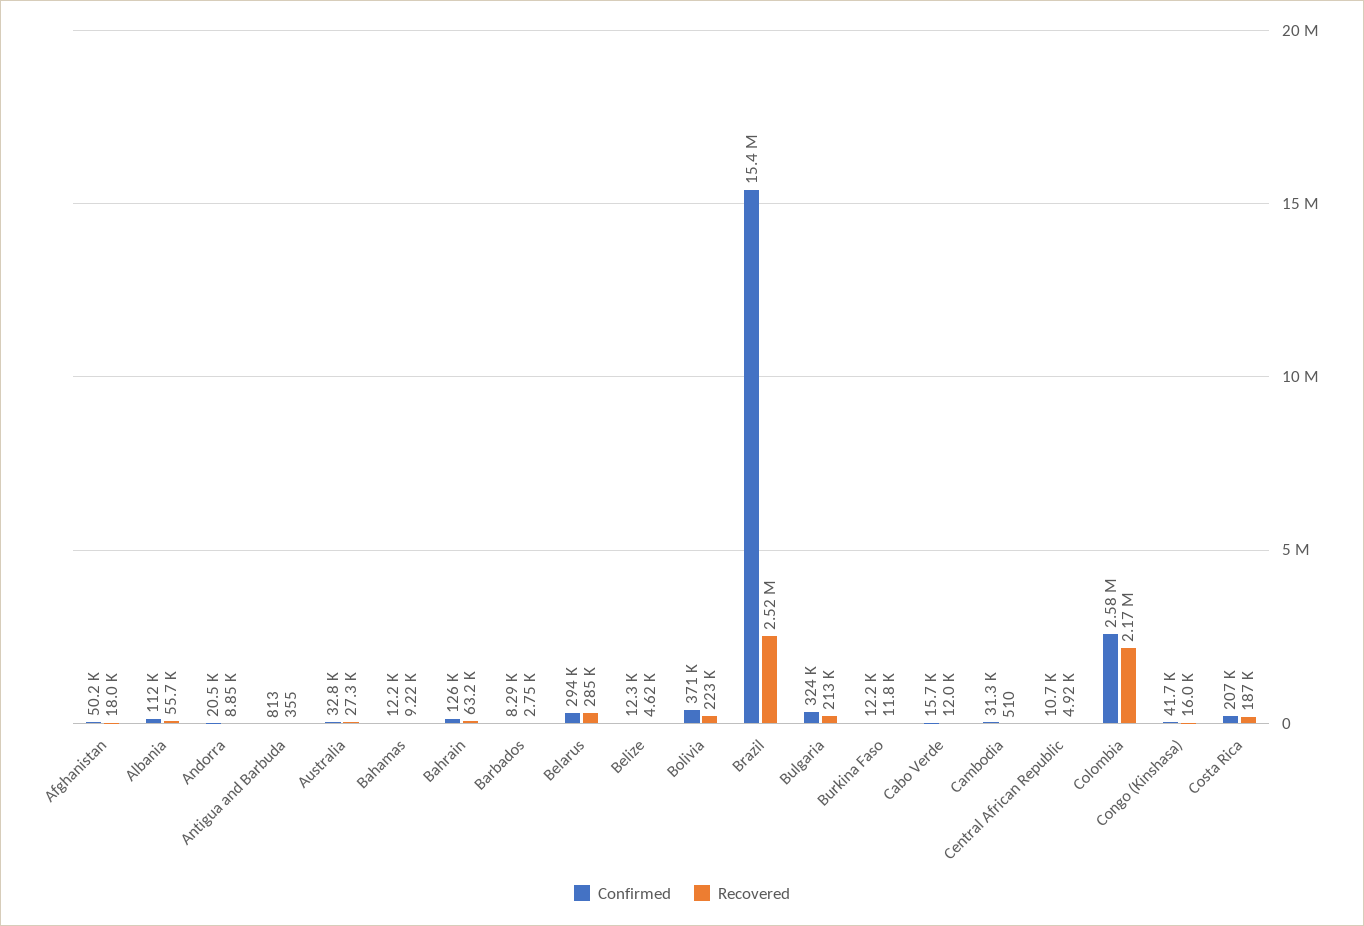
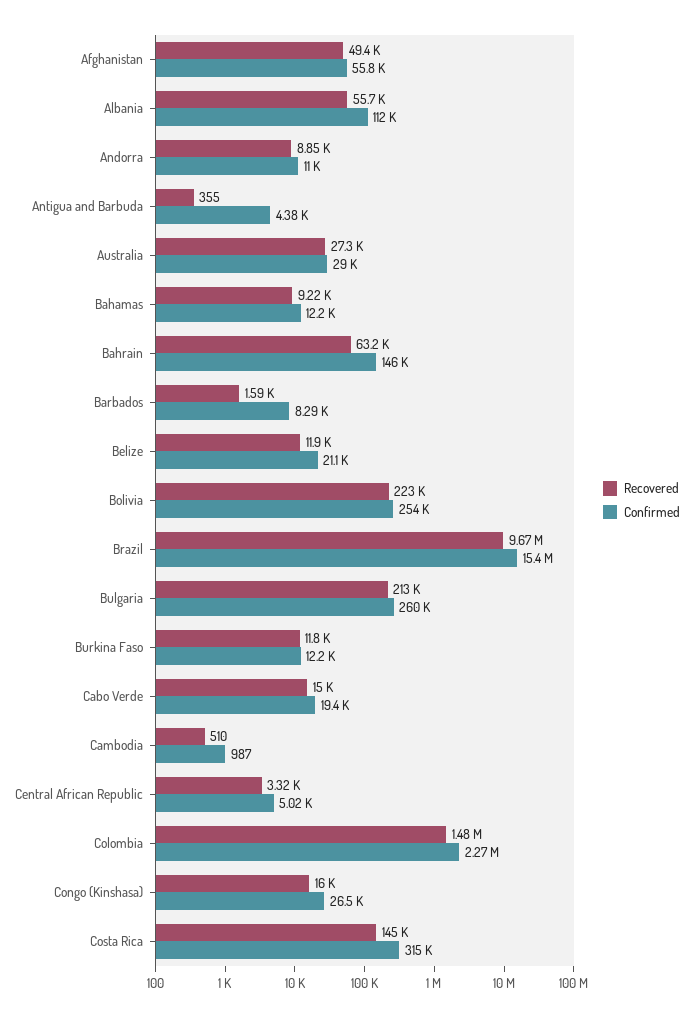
  {
    "Confirmed": {
-     "Afghanistan": 50200,
+     "Afghanistan": 55800,
      "Albania": 112000,
-     "Andorra": 20500,
+     "Andorra": 11000,
-     "Antigua and Barbuda": 813,
+     "Antigua and Barbuda": 4380,
-     "Australia": 32800,
+     "Australia": 29000,
      "Bahamas": 12200,
-     "Bahrain": 126000,
+     "Bahrain": 146000,
      "Barbados": 8290,
-     "Belarus": 294000,
-     "Belize": 12300,
+     "Belize": 21100,
-     "Bolivia": 371000,
+     "Bolivia": 254000,
      "Brazil": 15400000,
-     "Bulgaria": 324000,
+     "Bulgaria": 260000,
      "Burkina Faso": 12200,
-     "Cabo Verde": 15700,
+     "Cabo Verde": 19400,
-     "Cambodia": 31300,
+     "Cambodia": 987,
-     "Central African Republic": 10700,
+     "Central African Republic": 5020,
-     "Colombia": 2580000,
+     "Colombia": 2270000,
-     "Congo (Kinshasa)": 41700,
+     "Congo (Kinshasa)": 26500,
-     "Costa Rica": 207000
+     "Costa Rica": 315000
    },
    "Recovered": {
-     "Afghanistan": 18000,
+     "Afghanistan": 49400,
      "Albania": 55700,
      "Andorra": 8850,
      "Antigua and Barbuda": 355,
      "Australia": 27300,
      "Bahamas": 9220,
      "Bahrain": 63200,
-     "Barbados": 2750,
+     "Barbados": 1590,
-     "Belarus": 285000,
-     "Belize": 4620,
+     "Belize": 11900,
      "Bolivia": 223000,
-     "Brazil": 2520000,
+     "Brazil": 9670000,
      "Bulgaria": 213000,
      "Burkina Faso": 11800,
-     "Cabo Verde": 12000,
+     "Cabo Verde": 15000,
      "Cambodia": 510,
-     "Central African Republic": 4920,
+     "Central African Republic": 3320,
-     "Colombia": 2170000,
+     "Colombia": 1480000,
      "Congo (Kinshasa)": 16000,
-     "Costa Rica": 187000
+     "Costa Rica": 145000
    }
  }

